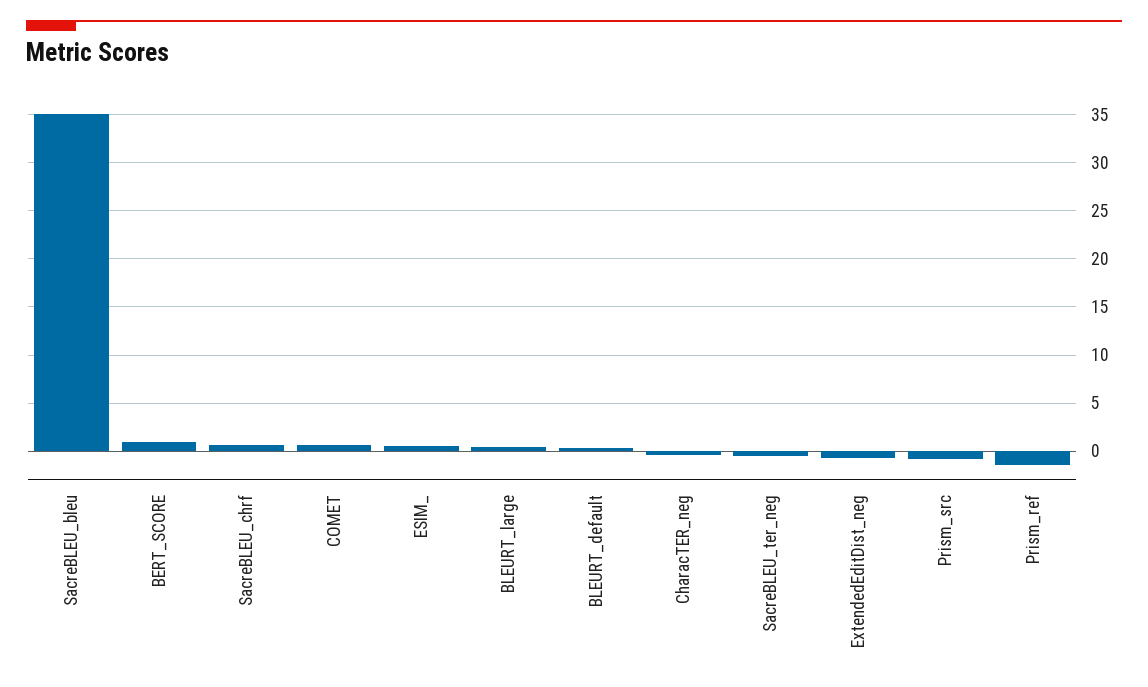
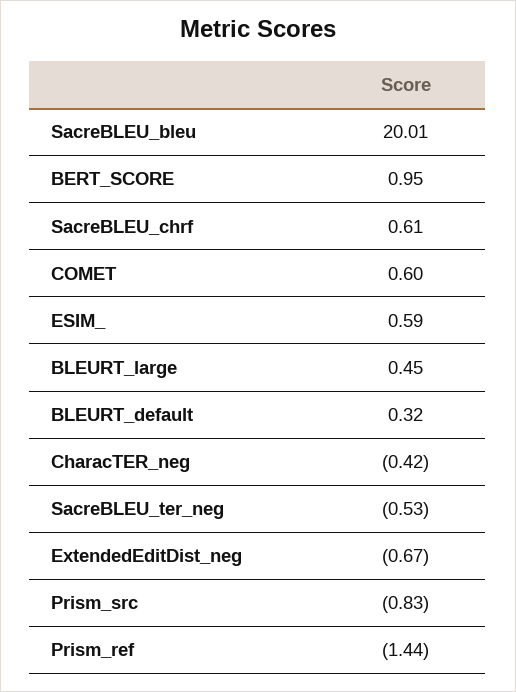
  {
-   "SacreBLEU_bleu": 35,
+   "SacreBLEU_bleu": 20.01,
    "BERT_SCORE": 0.95,
    "SacreBLEU_chrf": 0.61,
    "COMET": 0.6,
    "ESIM_": 0.59,
    "BLEURT_large": 0.45,
    "BLEURT_default": 0.32,
    "CharacTER_neg": -0.42,
    "SacreBLEU_ter_neg": -0.53,
    "ExtendedEditDist_neg": -0.67,
    "Prism_src": -0.83,
    "Prism_ref": -1.44
  }

